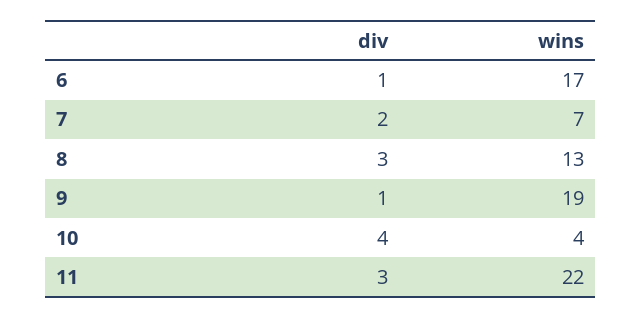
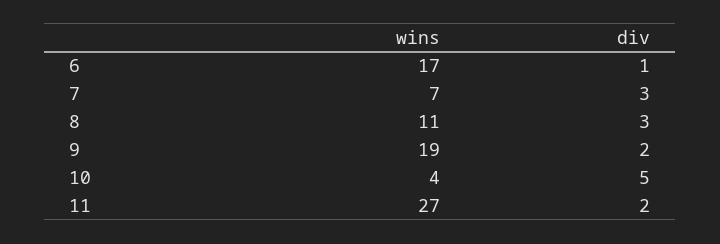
  {
    "div": {
      "6": 1,
-     "7": 2,
+     "7": 3,
      "8": 3,
-     "9": 1,
+     "9": 2,
-     "10": 4,
+     "10": 5,
-     "11": 3
+     "11": 2
    },
    "wins": {
      "6": 17,
      "7": 7,
-     "8": 13,
+     "8": 11,
      "9": 19,
      "10": 4,
-     "11": 22
+     "11": 27
    }
  }

